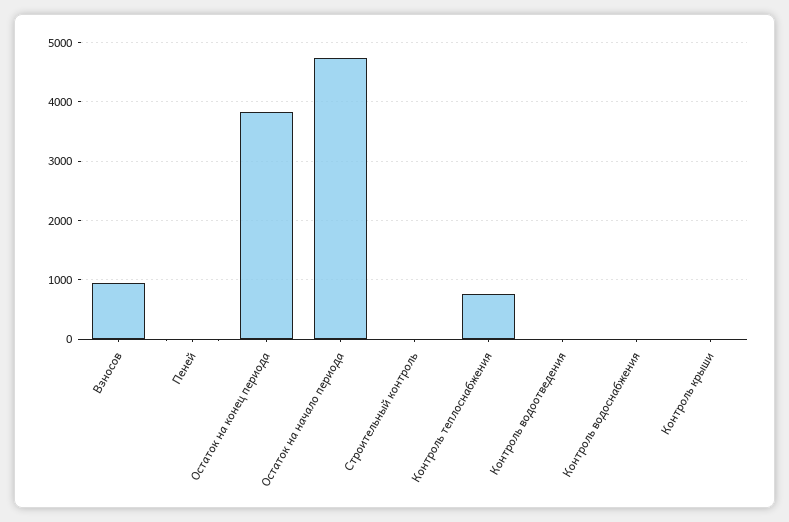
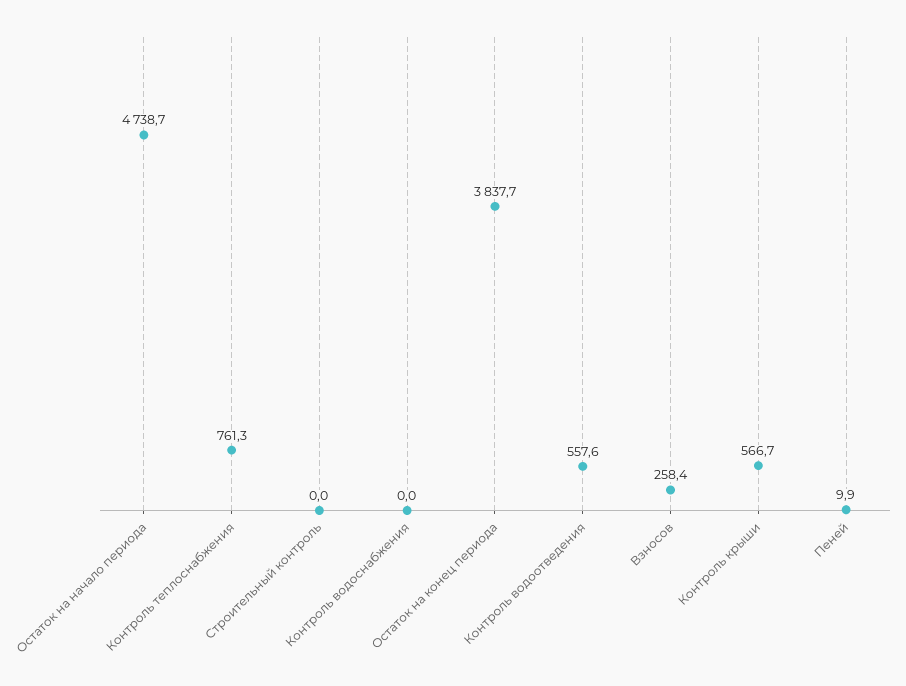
  {
-   "Взносов": 1000,
+   "Взносов": 258.4,
    "Пеней": 9.9,
    "Остаток на конец периода": 3837.7,
    "Остаток на начало периода": 4738.7,
    "Строительный контроль": 0,
    "Контроль теплоснабжения": 761.3,
-   "Контроль водоотведения": 0,
+   "Контроль водоотведения": 557.6,
    "Контроль водоснабжения": 0,
-   "Контроль крыши": 0
+   "Контроль крыши": 566.7
  }

